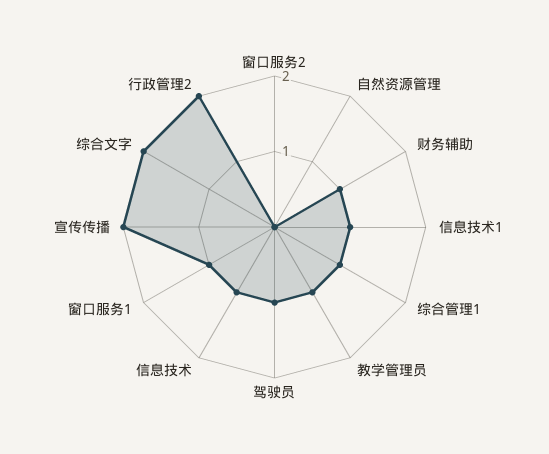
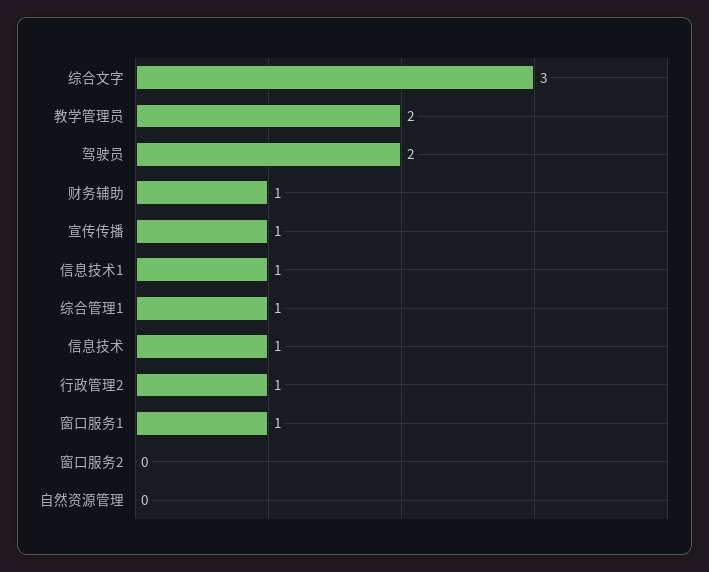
  {
    "窗口服务2": 0,
    "自然资源管理": 0,
    "财务辅助": 1,
    "信息技术1": 1,
    "综合管理1": 1,
-   "教学管理员": 1,
+   "教学管理员": 2,
-   "驾驶员": 1,
+   "驾驶员": 2,
    "信息技术": 1,
    "窗口服务1": 1,
-   "宣传传播": 2,
+   "宣传传播": 1,
-   "综合文字": 2,
+   "综合文字": 3,
-   "行政管理2": 2
+   "行政管理2": 1
  }

